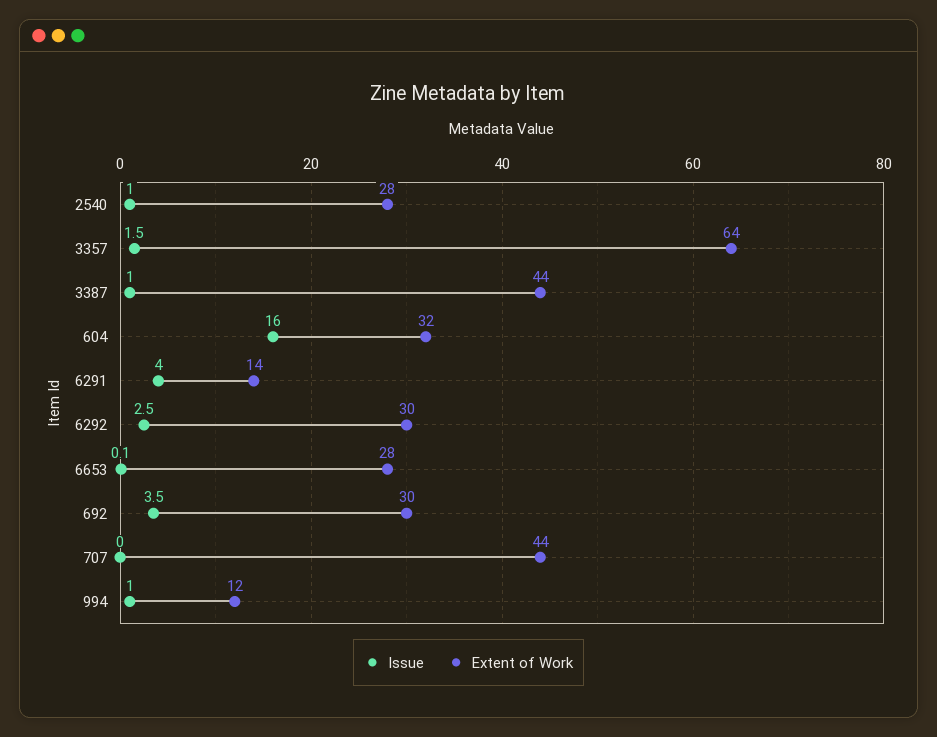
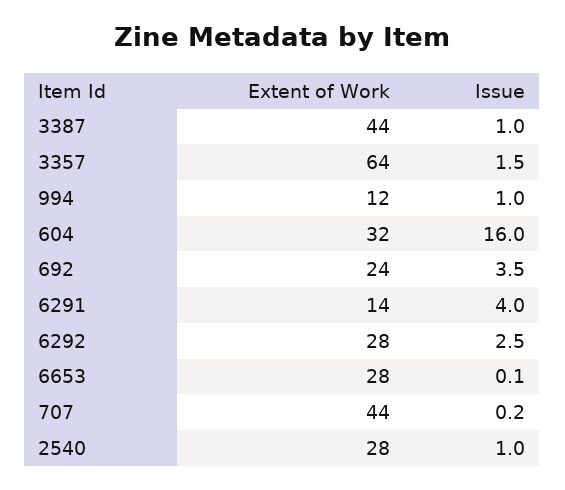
  {
    "Issue": {
      "2540": 1,
      "3357": 1.5,
      "3387": 1,
      "604": 16,
      "6291": 4,
      "6292": 2.5,
      "6653": 0.1,
      "692": 3.5,
-     "707": 0,
+     "707": 0.2,
      "994": 1
    },
    "Extent of Work": {
      "2540": 28,
      "3357": 64,
      "3387": 44,
      "604": 32,
      "6291": 14,
-     "6292": 30,
+     "6292": 28,
      "6653": 28,
-     "692": 30,
+     "692": 24,
      "707": 44,
      "994": 12
    }
  }

